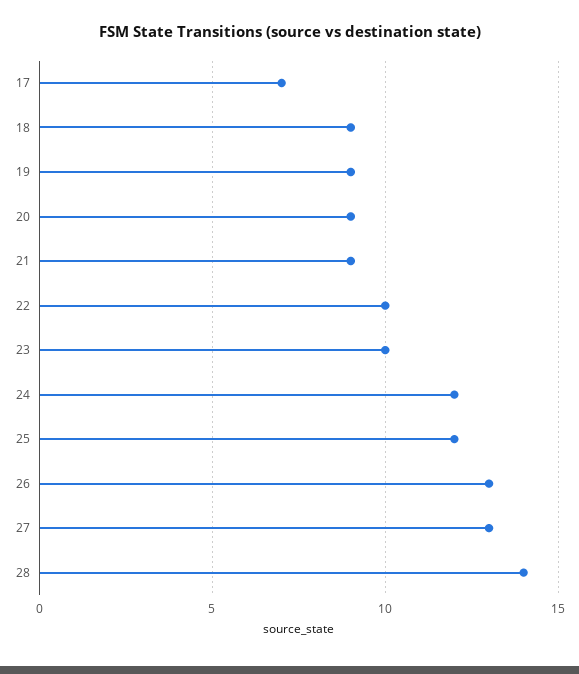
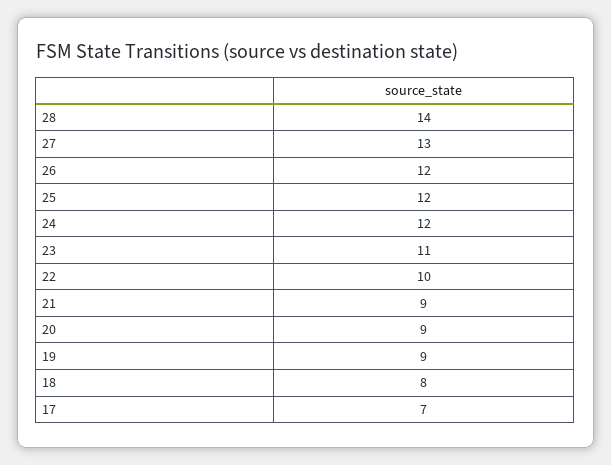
  {
    "17": 7,
-   "18": 9,
+   "18": 8,
    "19": 9,
    "20": 9,
    "21": 9,
    "22": 10,
-   "23": 10,
+   "23": 11,
    "24": 12,
    "25": 12,
-   "26": 13,
+   "26": 12,
    "27": 13,
    "28": 14
  }

